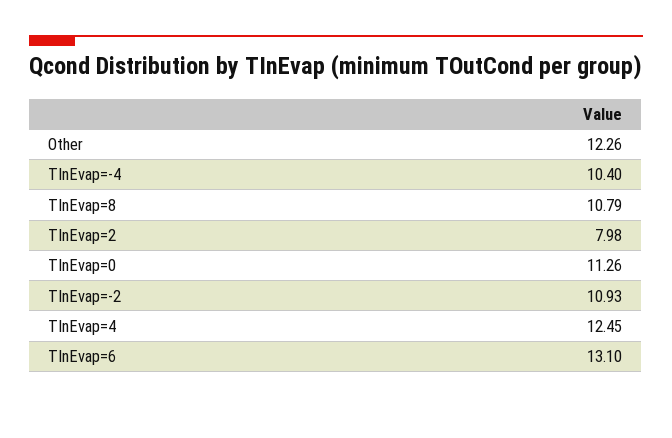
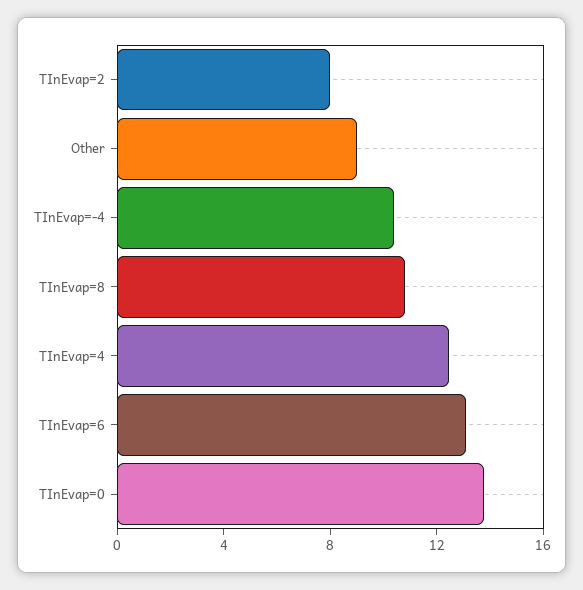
  {
-   "Other": 12.26,
+   "Other": 9,
    "TInEvap=-4": 10.4,
    "TInEvap=8": 10.79,
    "TInEvap=2": 7.98,
-   "TInEvap=0": 11.26,
+   "TInEvap=0": 14,
-   "TInEvap=-2": 10.93,
    "TInEvap=4": 12.45,
    "TInEvap=6": 13.1
  }

